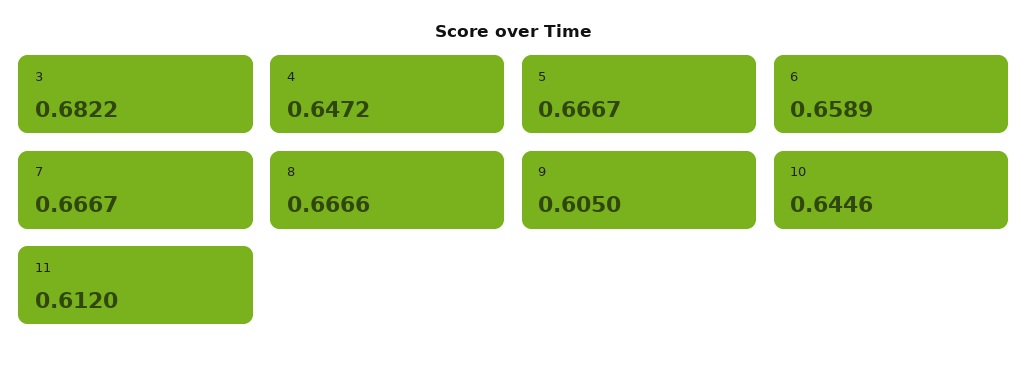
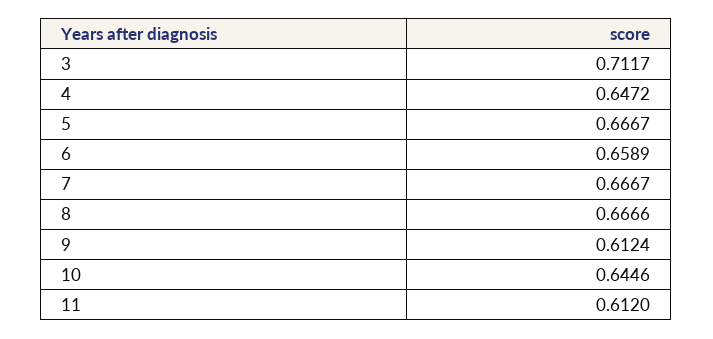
  {
-   "3": 0.6822,
+   "3": 0.7117,
    "4": 0.6472,
    "5": 0.6667,
    "6": 0.6589,
    "7": 0.6667,
    "8": 0.6666,
-   "9": 0.605,
+   "9": 0.6124,
    "10": 0.6446,
    "11": 0.612
  }

